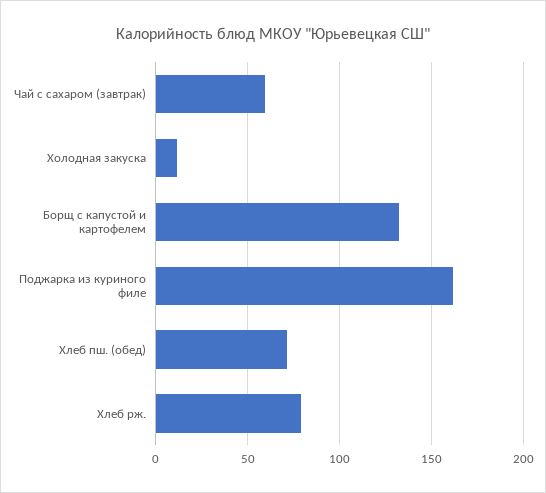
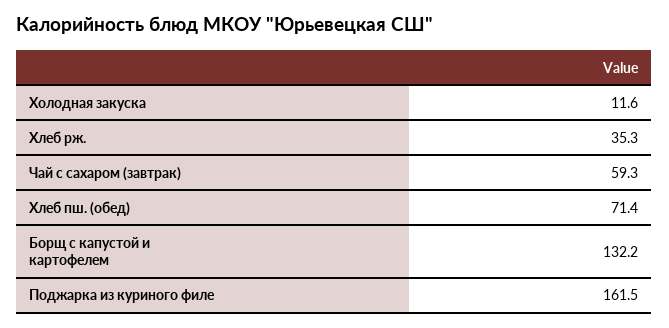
  {
    "Чай с сахаром (завтрак)": 59.3,
    "Холодная закуска": 11.6,
    "Борщ с капустой и картофелем": 132.2,
    "Поджарка из куриного филе": 161.5,
    "Хлеб пш. (обед)": 71.4,
-   "Хлеб рж.": 80
+   "Хлеб рж.": 35.3
  }

